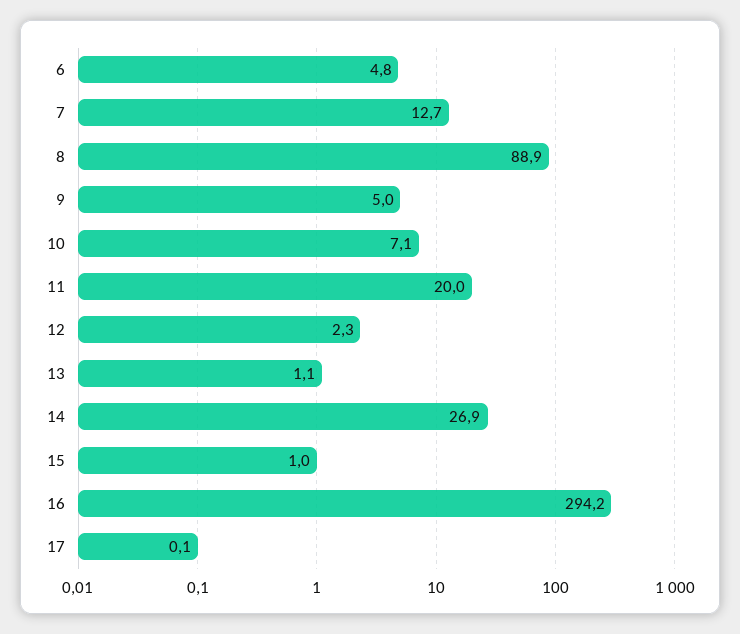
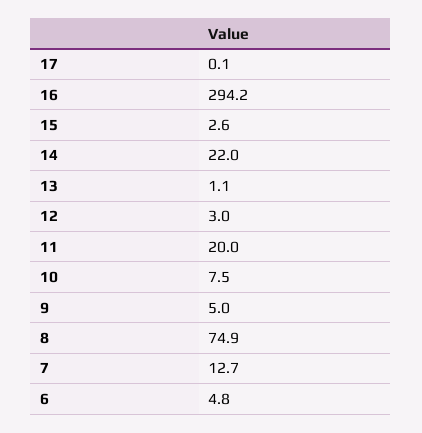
  {
    "6": 4.8,
    "7": 12.7,
-   "8": 88.9,
+   "8": 74.9,
    "9": 5,
-   "10": 7.1,
+   "10": 7.5,
    "11": 20,
-   "12": 2.3,
+   "12": 3,
    "13": 1.1,
-   "14": 26.9,
+   "14": 22,
-   "15": 1,
+   "15": 2.6,
    "16": 294.2,
    "17": 0.1
  }

